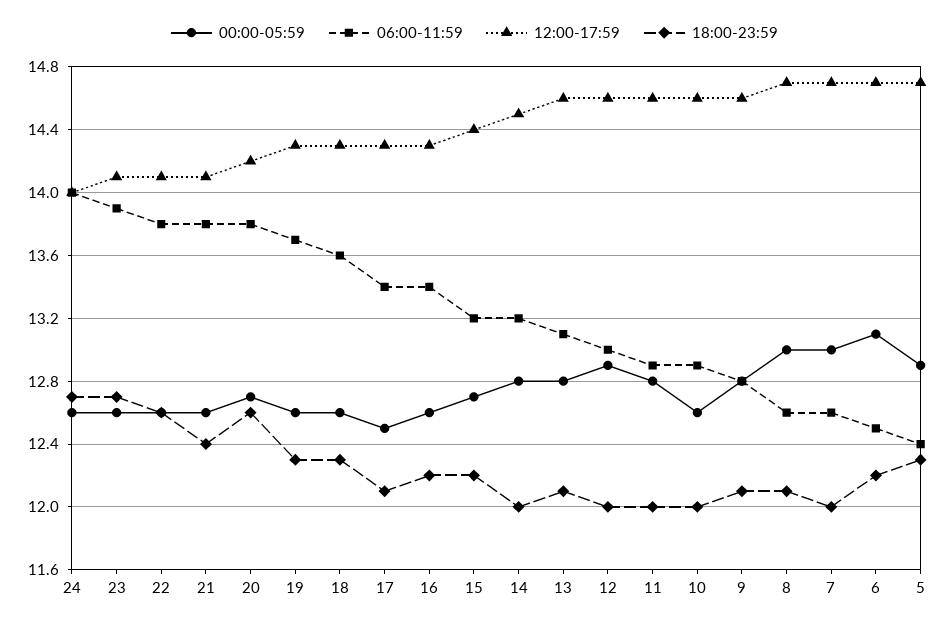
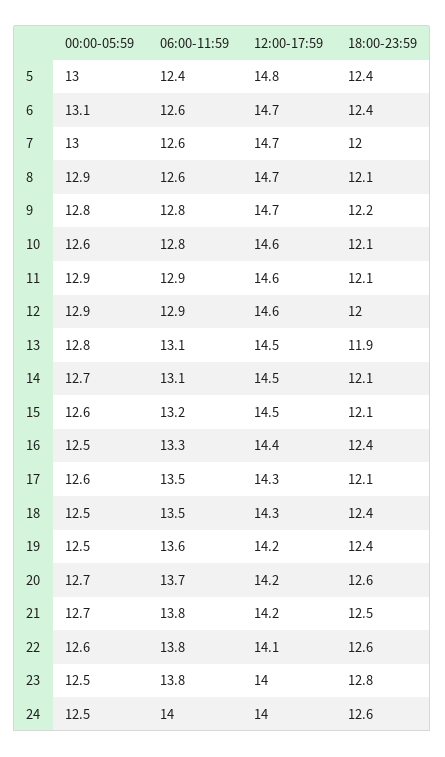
  {
    "00:00-05:59": {
-     "24": 12.6,
+     "24": 12.5,
-     "23": 12.6,
+     "23": 12.5,
      "22": 12.6,
-     "21": 12.6,
+     "21": 12.7,
      "20": 12.7,
-     "19": 12.6,
+     "19": 12.5,
-     "18": 12.6,
+     "18": 12.5,
-     "17": 12.5,
+     "17": 12.6,
-     "16": 12.6,
+     "16": 12.5,
-     "15": 12.7,
+     "15": 12.6,
-     "14": 12.8,
+     "14": 12.7,
      "13": 12.8,
      "12": 12.9,
-     "11": 12.8,
+     "11": 12.9,
      "10": 12.6,
      "9": 12.8,
-     "8": 13,
+     "8": 12.9,
      "7": 13,
      "6": 13.1,
-     "5": 12.9
+     "5": 13
    },
    "06:00-11:59": {
      "24": 14,
-     "23": 13.9,
+     "23": 13.8,
      "22": 13.8,
      "21": 13.8,
-     "20": 13.8,
+     "20": 13.7,
-     "19": 13.7,
+     "19": 13.6,
-     "18": 13.6,
+     "18": 13.5,
-     "17": 13.4,
+     "17": 13.5,
-     "16": 13.4,
+     "16": 13.3,
      "15": 13.2,
-     "14": 13.2,
+     "14": 13.1,
      "13": 13.1,
-     "12": 13,
+     "12": 12.9,
      "11": 12.9,
-     "10": 12.9,
+     "10": 12.8,
      "9": 12.8,
      "8": 12.6,
      "7": 12.6,
-     "6": 12.5,
+     "6": 12.6,
      "5": 12.4
    },
    "12:00-17:59": {
      "24": 14,
-     "23": 14.1,
+     "23": 14,
      "22": 14.1,
-     "21": 14.1,
+     "21": 14.2,
      "20": 14.2,
-     "19": 14.3,
+     "19": 14.2,
      "18": 14.3,
      "17": 14.3,
-     "16": 14.3,
+     "16": 14.4,
-     "15": 14.4,
+     "15": 14.5,
      "14": 14.5,
-     "13": 14.6,
+     "13": 14.5,
      "12": 14.6,
      "11": 14.6,
      "10": 14.6,
-     "9": 14.6,
+     "9": 14.7,
      "8": 14.7,
      "7": 14.7,
      "6": 14.7,
-     "5": 14.7
+     "5": 14.8
    },
    "18:00-23:59": {
-     "24": 12.7,
+     "24": 12.6,
-     "23": 12.7,
+     "23": 12.8,
      "22": 12.6,
-     "21": 12.4,
+     "21": 12.5,
      "20": 12.6,
-     "19": 12.3,
+     "19": 12.4,
-     "18": 12.3,
+     "18": 12.4,
      "17": 12.1,
-     "16": 12.2,
+     "16": 12.4,
-     "15": 12.2,
+     "15": 12.1,
-     "14": 12,
+     "14": 12.1,
-     "13": 12.1,
+     "13": 11.9,
      "12": 12,
-     "11": 12,
+     "11": 12.1,
-     "10": 12,
+     "10": 12.1,
-     "9": 12.1,
+     "9": 12.2,
      "8": 12.1,
      "7": 12,
-     "6": 12.2,
+     "6": 12.4,
-     "5": 12.3
+     "5": 12.4
    }
  }

